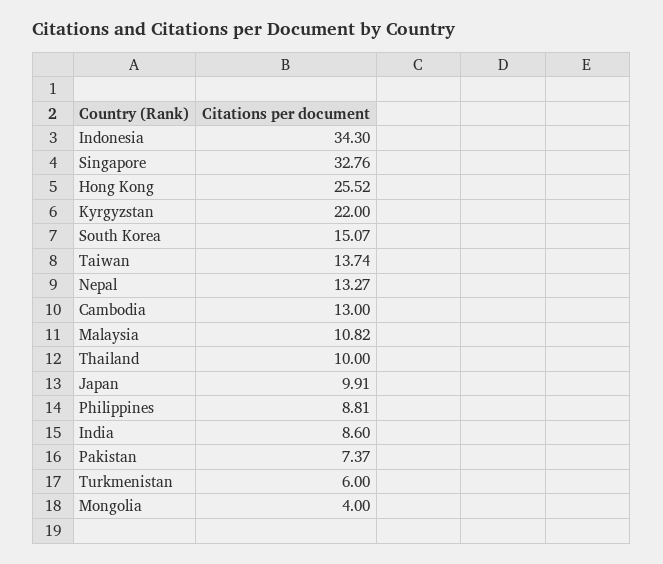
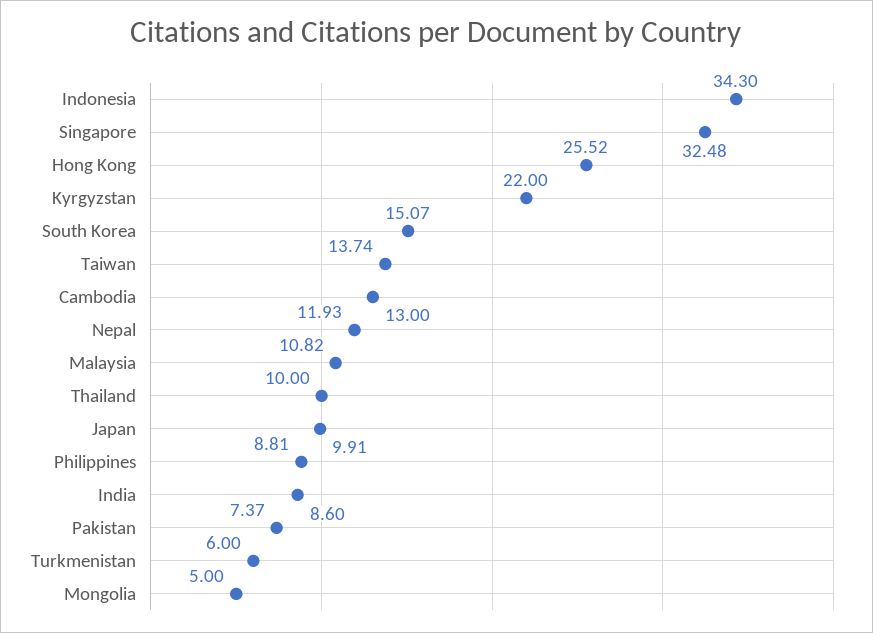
  {
    "Indonesia": 34.3,
-   "Singapore": 32.76,
+   "Singapore": 32.48,
    "Hong Kong": 25.52,
    "Kyrgyzstan": 22,
    "South Korea": 15.07,
    "Taiwan": 13.74,
-   "Nepal": 13.27,
+   "Nepal": 11.93,
    "Cambodia": 13,
    "Malaysia": 10.82,
    "Thailand": 10,
    "Japan": 9.91,
    "Philippines": 8.81,
    "India": 8.6,
    "Pakistan": 7.37,
    "Turkmenistan": 6,
-   "Mongolia": 4
+   "Mongolia": 5
  }

